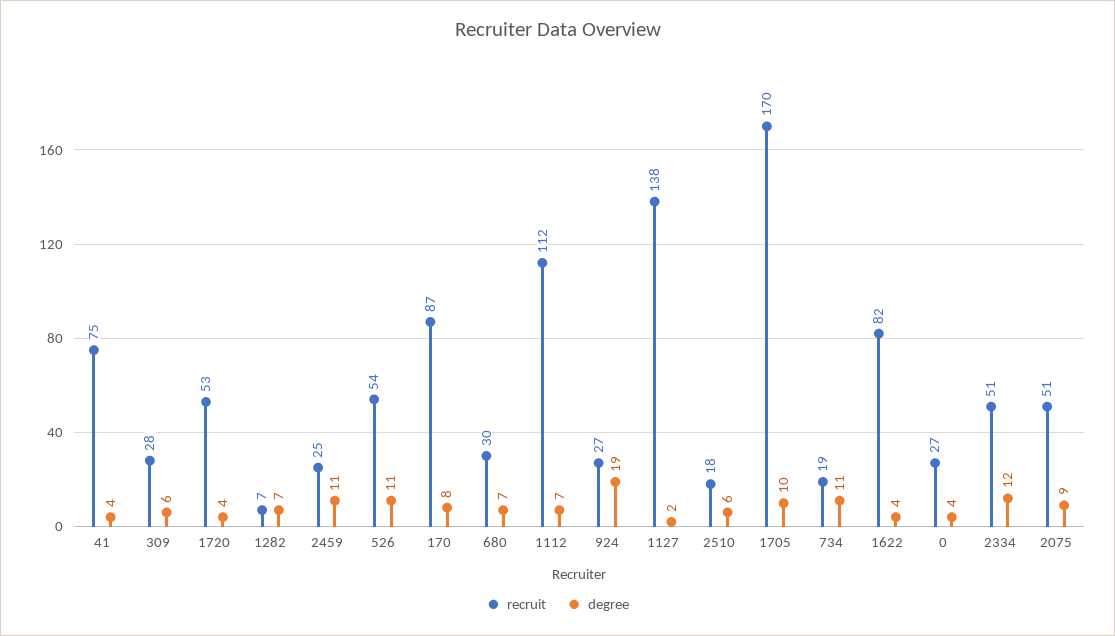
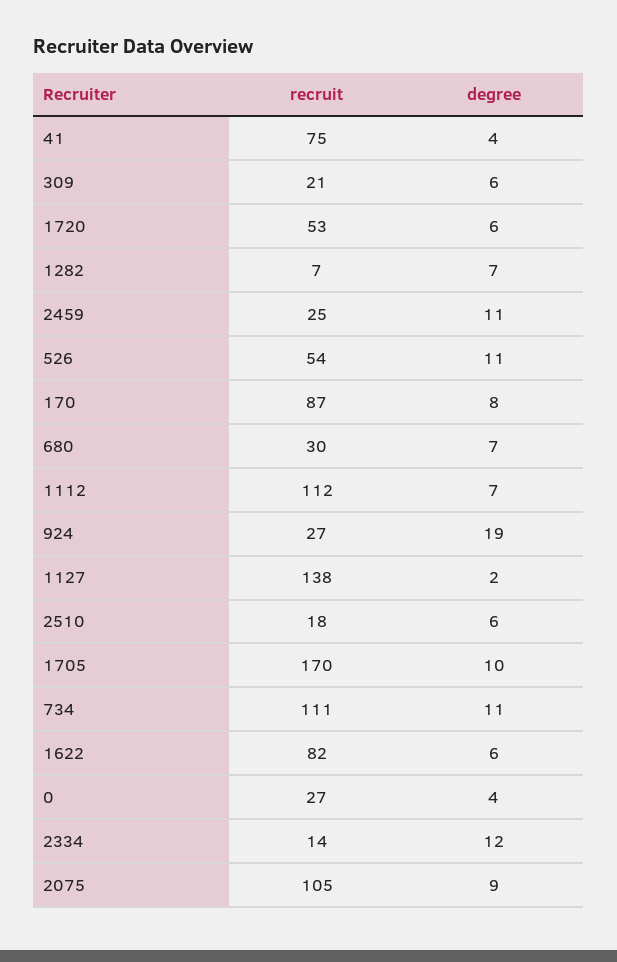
  {
    "recruit": {
      "41": 75,
-     "309": 28,
+     "309": 21,
      "1720": 53,
      "1282": 7,
      "2459": 25,
      "526": 54,
      "170": 87,
      "680": 30,
      "1112": 112,
      "924": 27,
      "1127": 138,
      "2510": 18,
      "1705": 170,
-     "734": 19,
+     "734": 111,
      "1622": 82,
      "0": 27,
-     "2334": 51,
+     "2334": 14,
-     "2075": 51
+     "2075": 105
    },
    "degree": {
      "41": 4,
      "309": 6,
-     "1720": 4,
+     "1720": 6,
      "1282": 7,
      "2459": 11,
      "526": 11,
      "170": 8,
      "680": 7,
      "1112": 7,
      "924": 19,
      "1127": 2,
      "2510": 6,
      "1705": 10,
      "734": 11,
-     "1622": 4,
+     "1622": 6,
      "0": 4,
      "2334": 12,
      "2075": 9
    }
  }

